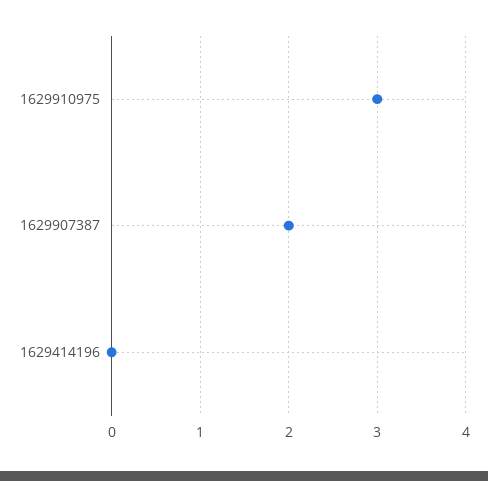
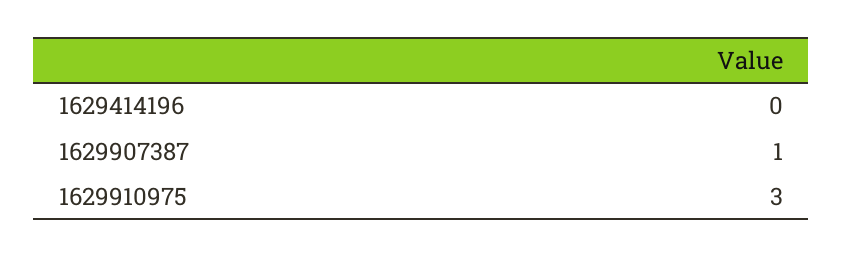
  {
    "1629910975": 3,
-   "1629907387": 2,
+   "1629907387": 1,
    "1629414196": 0
  }

